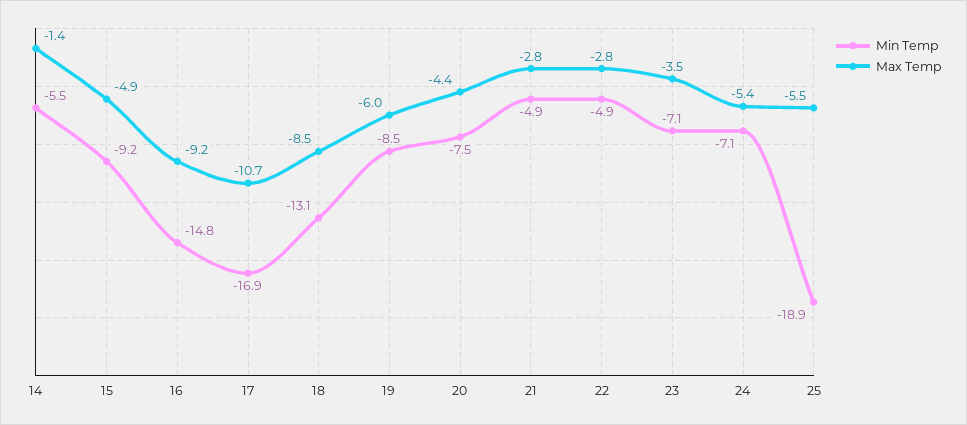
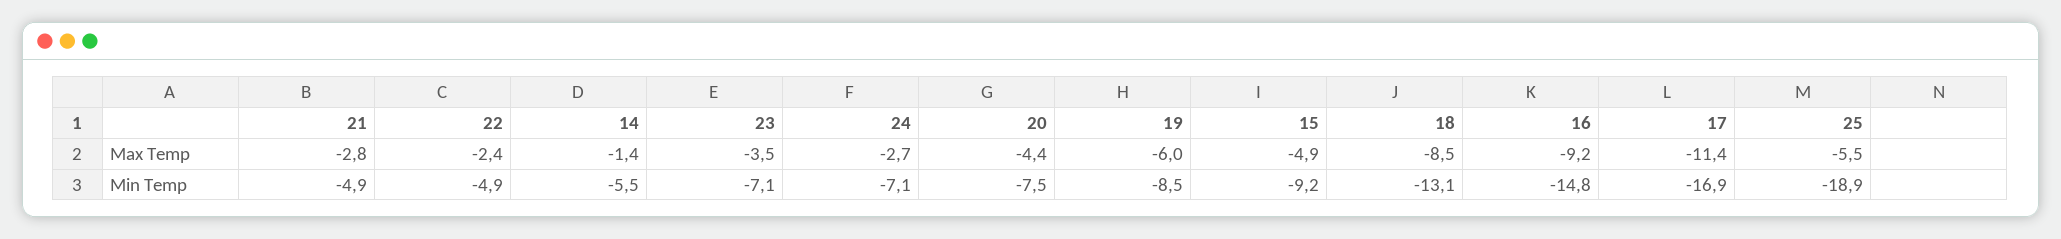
  {
    "Min Temp": {
      "14": -5.5,
      "15": -9.2,
      "16": -14.8,
      "17": -16.9,
      "18": -13.1,
      "19": -8.5,
      "20": -7.5,
      "21": -4.9,
      "22": -4.9,
      "23": -7.1,
      "24": -7.1,
      "25": -18.9
    },
    "Max Temp": {
      "14": -1.4,
      "15": -4.9,
      "16": -9.2,
-     "17": -10.7,
+     "17": -11.4,
      "18": -8.5,
      "19": -6,
      "20": -4.4,
      "21": -2.8,
-     "22": -2.8,
+     "22": -2.4,
      "23": -3.5,
-     "24": -5.4,
+     "24": -2.7,
      "25": -5.5
    }
  }

